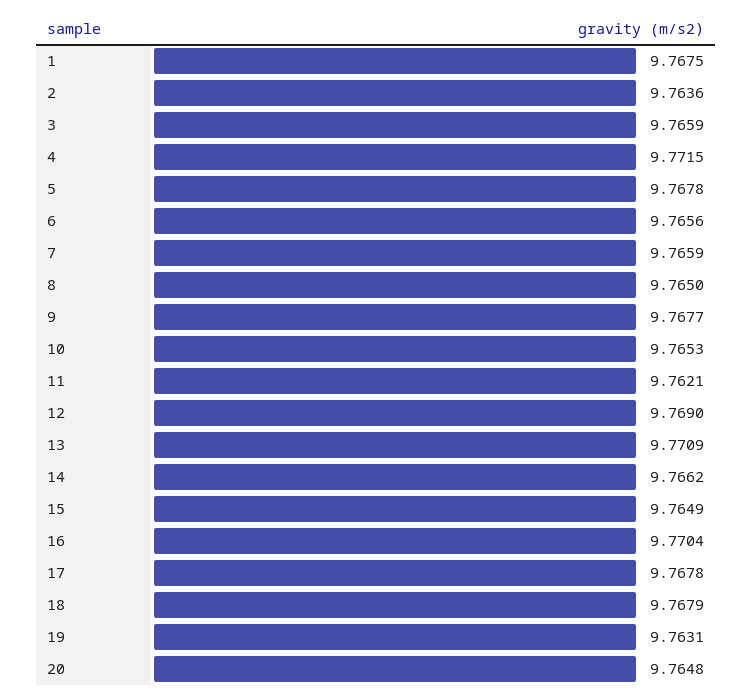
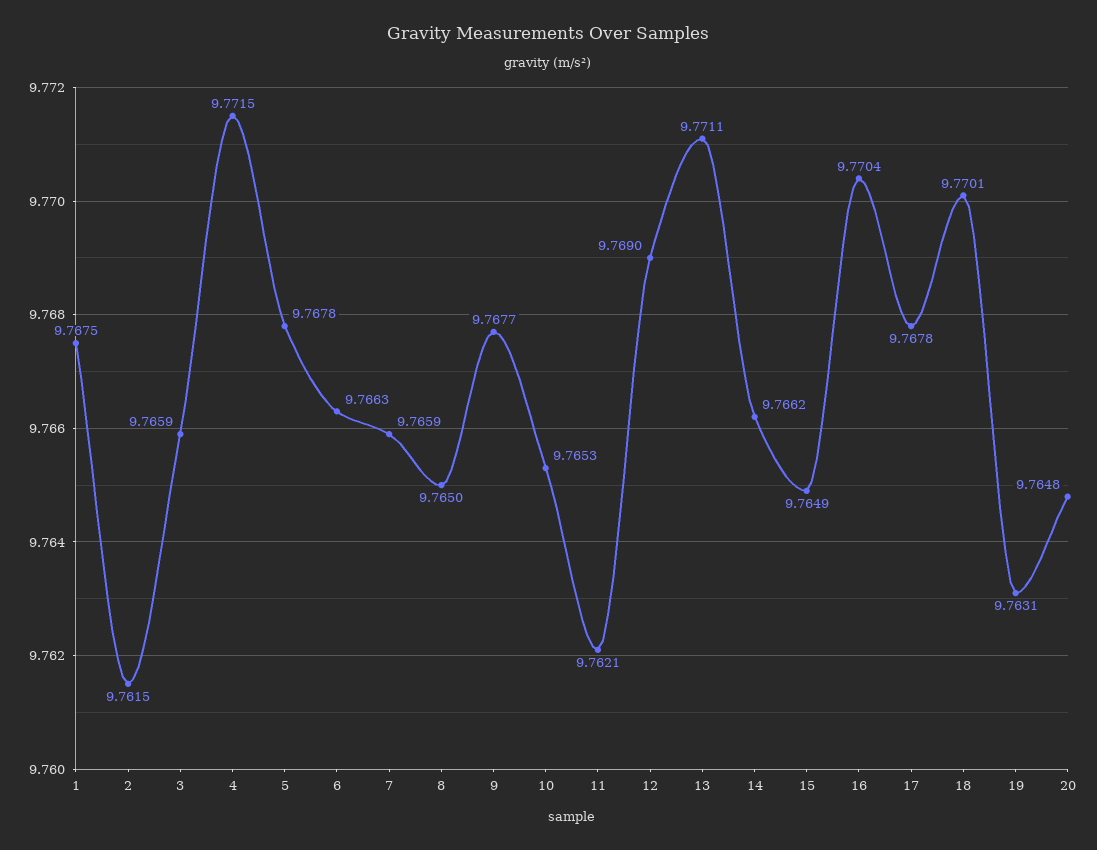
  {
    "1": 9.7675,
-   "2": 9.7636,
+   "2": 9.7615,
    "3": 9.7659,
    "4": 9.7715,
    "5": 9.7678,
-   "6": 9.7656,
+   "6": 9.7663,
    "7": 9.7659,
    "8": 9.765,
    "9": 9.7677,
    "10": 9.7653,
    "11": 9.7621,
    "12": 9.769,
-   "13": 9.7709,
+   "13": 9.7711,
    "14": 9.7662,
    "15": 9.7649,
    "16": 9.7704,
    "17": 9.7678,
-   "18": 9.7679,
+   "18": 9.7701,
    "19": 9.7631,
    "20": 9.7648
  }

